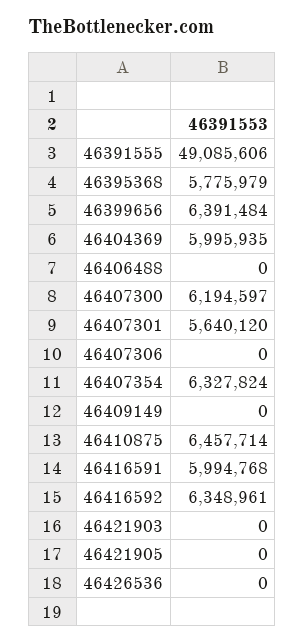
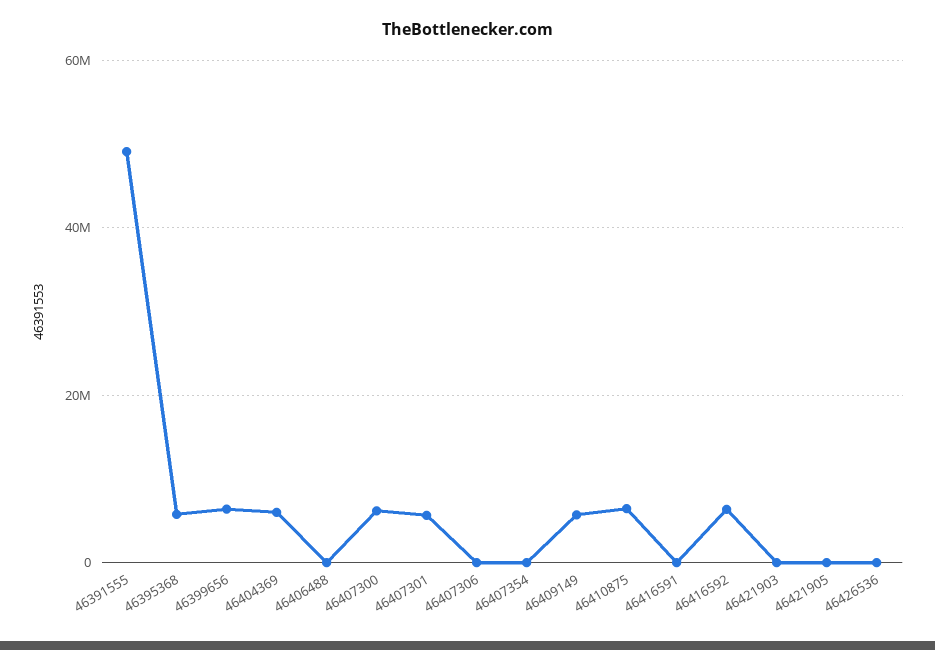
  {
    "46391555": 49085606,
    "46395368": 5775979,
    "46399656": 6391484,
    "46404369": 5995935,
    "46406488": 0,
    "46407300": 6194597,
    "46407301": 5640120,
    "46407306": 0,
-   "46407354": 6327824,
+   "46407354": 0,
-   "46409149": 0,
+   "46409149": 6000000,
    "46410875": 6457714,
-   "46416591": 5994768,
+   "46416591": 0,
    "46416592": 6348961,
    "46421903": 0,
    "46421905": 0,
    "46426536": 0
  }

